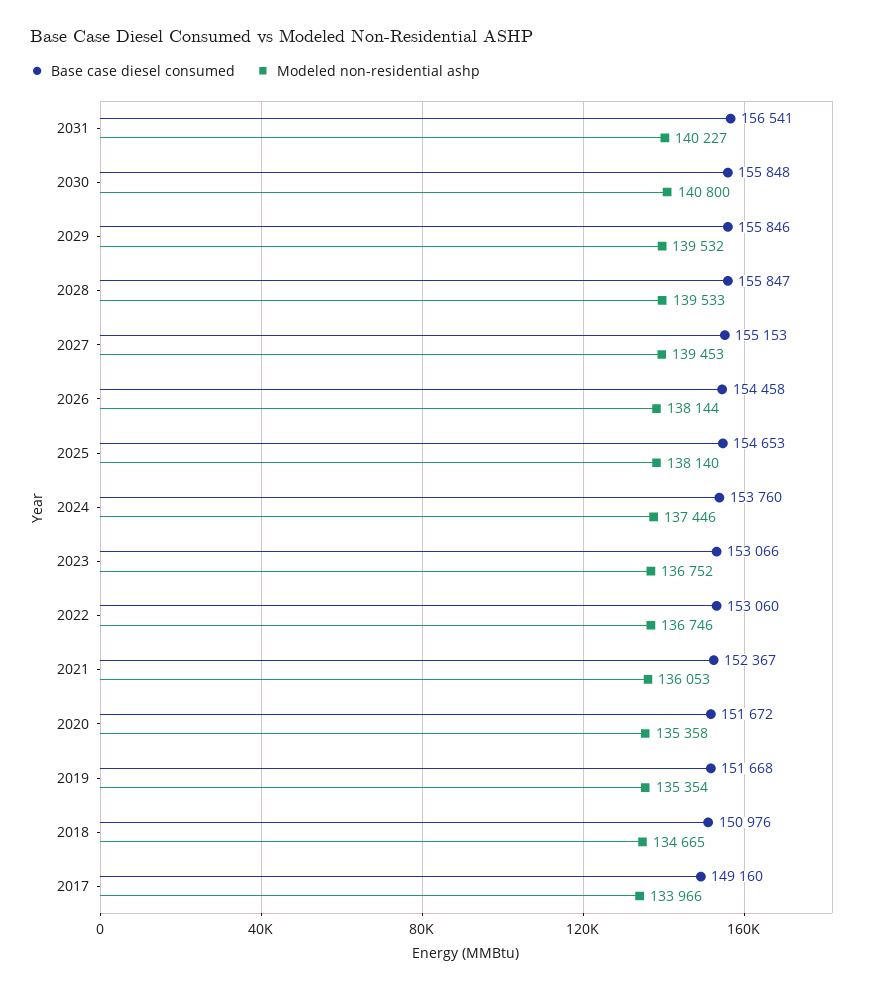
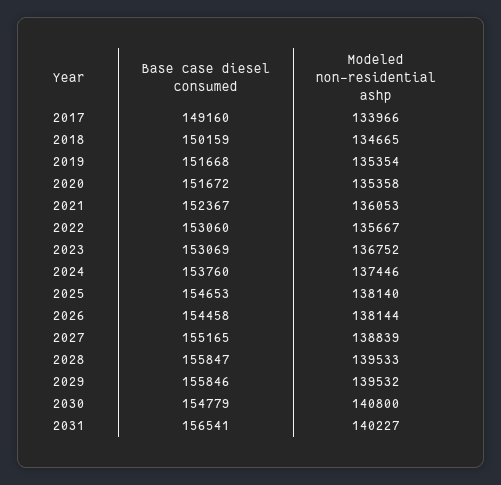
  {
    "Base case diesel consumed": {
      "2031": 156541,
-     "2030": 155848,
+     "2030": 154779,
      "2029": 155846,
      "2028": 155847,
-     "2027": 155153,
+     "2027": 155165,
      "2026": 154458,
      "2025": 154653,
      "2024": 153760,
-     "2023": 153066,
+     "2023": 153069,
      "2022": 153060,
      "2021": 152367,
      "2020": 151672,
      "2019": 151668,
-     "2018": 150976,
+     "2018": 150159,
      "2017": 149160
    },
    "Modeled non-residential ashp": {
      "2031": 140227,
      "2030": 140800,
      "2029": 139532,
      "2028": 139533,
-     "2027": 139453,
+     "2027": 138839,
      "2026": 138144,
      "2025": 138140,
      "2024": 137446,
      "2023": 136752,
-     "2022": 136746,
+     "2022": 135667,
      "2021": 136053,
      "2020": 135358,
      "2019": 135354,
      "2018": 134665,
      "2017": 133966
    }
  }

